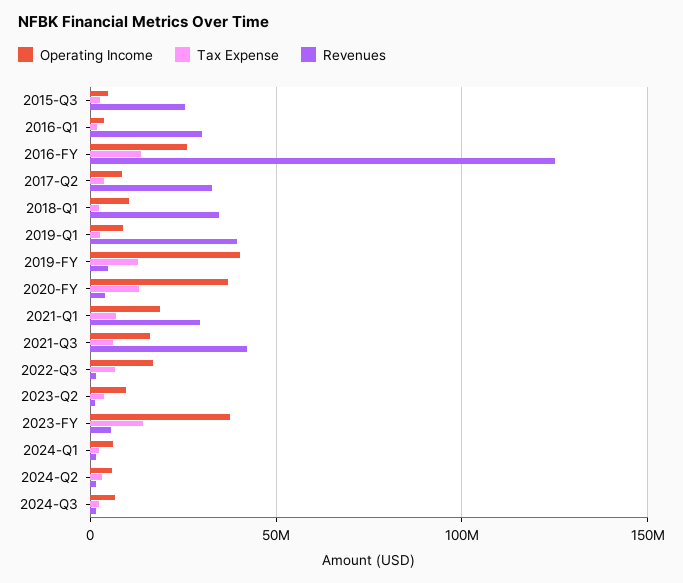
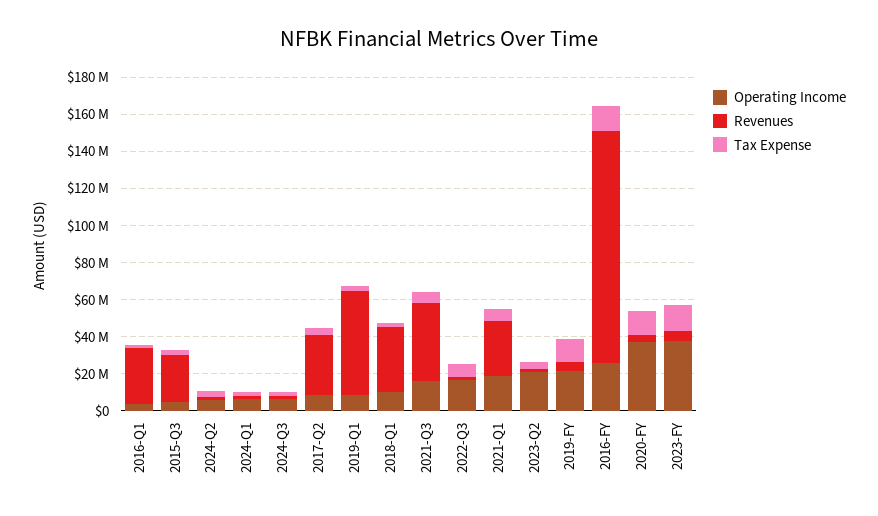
  {
    "Operating Income": {
      "2015-Q3": 5000000,
      "2016-Q1": 5000000,
      "2016-FY": 25000000,
      "2017-Q2": 10000000,
      "2018-Q1": 10000000,
      "2019-Q1": 10000000,
-     "2019-FY": 40000000,
+     "2019-FY": 20000000,
      "2020-FY": 35000000,
      "2021-Q1": 20000000,
      "2021-Q3": 15000000,
      "2022-Q3": 15000000,
-     "2023-Q2": 10000000,
+     "2023-Q2": 20000000,
      "2023-FY": 40000000,
      "2024-Q1": 5000000,
      "2024-Q2": 5000000,
      "2024-Q3": 5000000
    },
    "Tax Expense": {
      "2015-Q3": 5000000,
      "2016-Q1": 0,
      "2016-FY": 15000000,
      "2017-Q2": 5000000,
      "2018-Q1": 0,
      "2019-Q1": 5000000,
      "2019-FY": 15000000,
      "2020-FY": 15000000,
      "2021-Q1": 5000000,
      "2021-Q3": 5000000,
      "2022-Q3": 5000000,
      "2023-Q2": 5000000,
      "2023-FY": 15000000,
      "2024-Q1": 0,
      "2024-Q2": 5000000,
      "2024-Q3": 0
    },
    "Revenues": {
      "2015-Q3": 25000000,
      "2016-Q1": 30000000,
      "2016-FY": 125000000,
      "2017-Q2": 35000000,
      "2018-Q1": 35000000,
-     "2019-Q1": 40000000,
+     "2019-Q1": 55000000,
      "2019-FY": 5000000,
      "2020-FY": 5000000,
      "2021-Q1": 30000000,
      "2021-Q3": 40000000,
      "2022-Q3": 0,
      "2023-Q2": 0,
      "2023-FY": 5000000,
      "2024-Q1": 0,
      "2024-Q2": 0,
      "2024-Q3": 0
    }
  }

